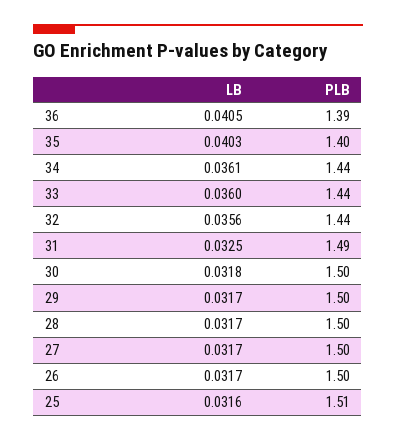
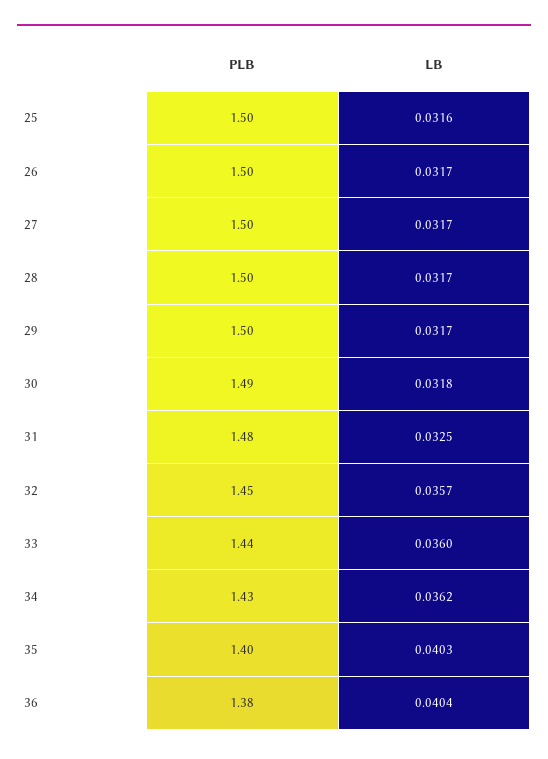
  {
    "LB": {
-     "36": 0.0405,
+     "36": 0.0404,
      "35": 0.0403,
-     "34": 0.0361,
+     "34": 0.0362,
      "33": 0.036,
-     "32": 0.0356,
+     "32": 0.0357,
      "31": 0.0325,
      "30": 0.0318,
      "29": 0.0317,
      "28": 0.0317,
      "27": 0.0317,
      "26": 0.0317,
      "25": 0.0316
    },
    "PLB": {
-     "36": 1.39,
+     "36": 1.38,
      "35": 1.4,
-     "34": 1.44,
+     "34": 1.43,
      "33": 1.44,
-     "32": 1.44,
+     "32": 1.45,
-     "31": 1.49,
+     "31": 1.48,
-     "30": 1.5,
+     "30": 1.49,
      "29": 1.5,
      "28": 1.5,
      "27": 1.5,
      "26": 1.5,
-     "25": 1.51
+     "25": 1.5
    }
  }

